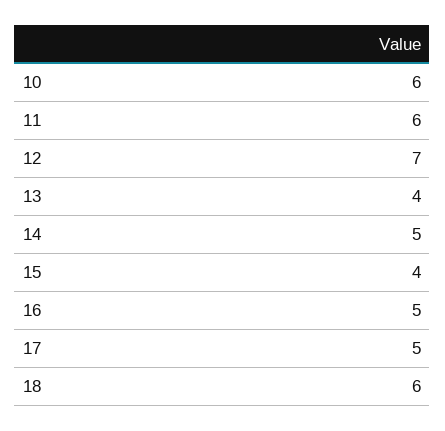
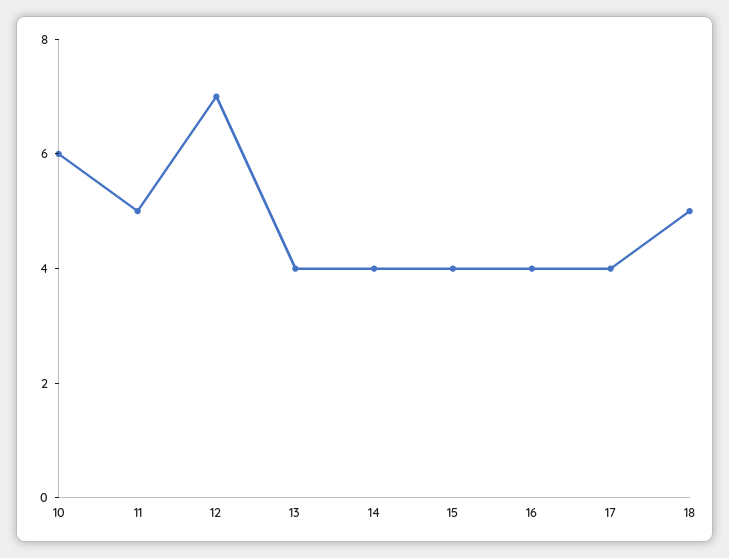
  {
    "10": 6,
-   "11": 6,
+   "11": 5,
    "12": 7,
    "13": 4,
-   "14": 5,
+   "14": 4,
    "15": 4,
-   "16": 5,
+   "16": 4,
-   "17": 5,
+   "17": 4,
-   "18": 6
+   "18": 5
  }

